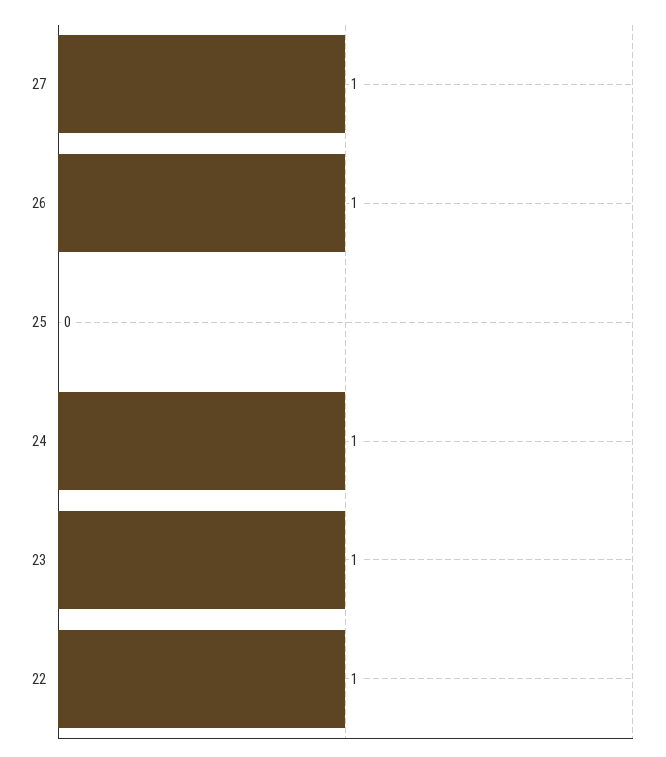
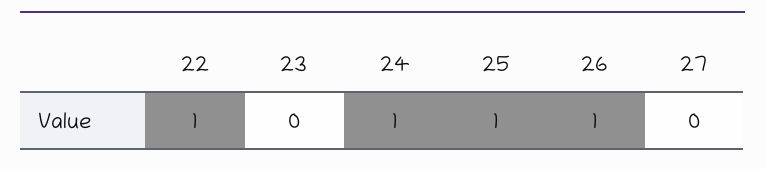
  {
-   "27": 1,
+   "27": 0,
    "26": 1,
-   "25": 0,
+   "25": 1,
    "24": 1,
-   "23": 1,
+   "23": 0,
    "22": 1
  }

